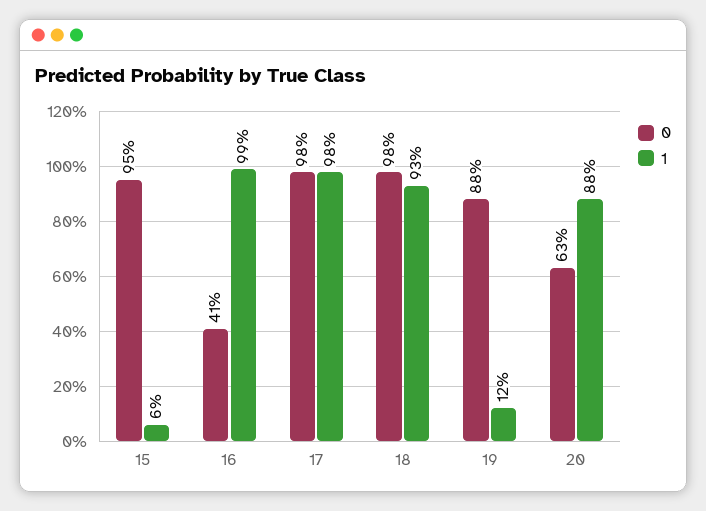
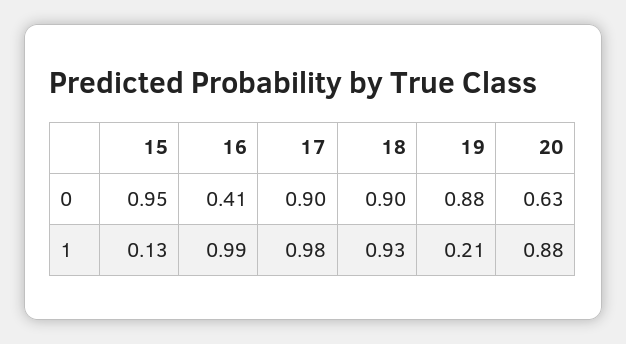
  {
    "0": {
      "15": 0.95,
      "16": 0.41,
-     "17": 0.98,
+     "17": 0.9,
-     "18": 0.98,
+     "18": 0.9,
      "19": 0.88,
      "20": 0.63
    },
    "1": {
-     "15": 0.06,
+     "15": 0.13,
      "16": 0.99,
      "17": 0.98,
      "18": 0.93,
-     "19": 0.12,
+     "19": 0.21,
      "20": 0.88
    }
  }

